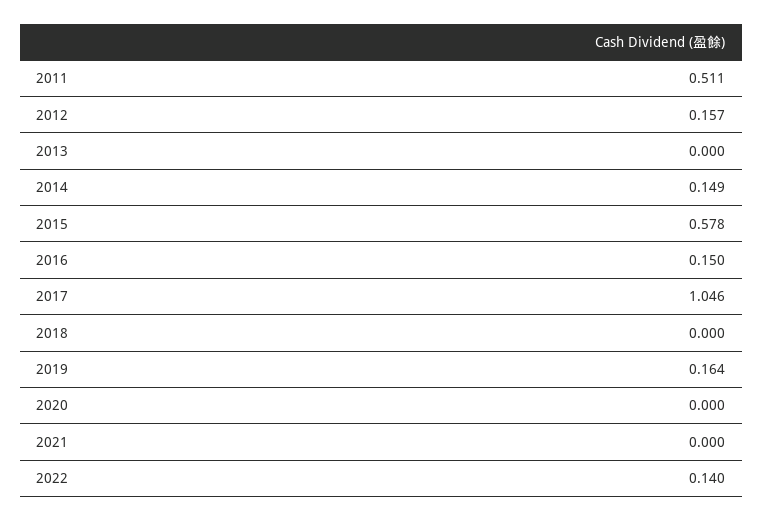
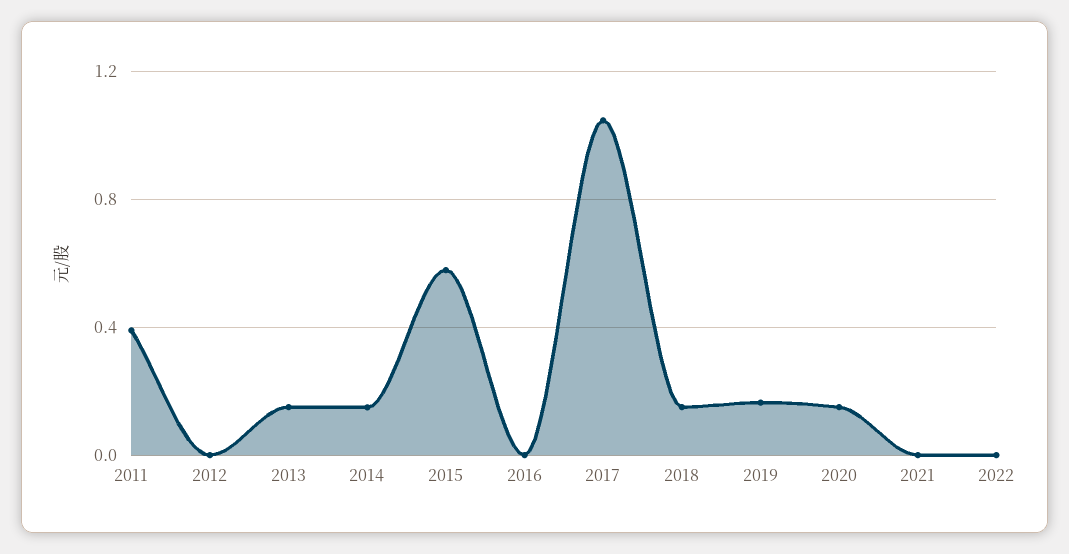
  {
-   "2011": 0.511,
+   "2011": 0.4,
-   "2012": 0.157,
+   "2012": 0,
-   "2013": 0,
+   "2013": 0.15,
    "2014": 0.149,
    "2015": 0.578,
-   "2016": 0.15,
+   "2016": 0,
    "2017": 1.046,
-   "2018": 0,
+   "2018": 0.15,
    "2019": 0.164,
-   "2020": 0,
+   "2020": 0.15,
    "2021": 0,
-   "2022": 0.14
+   "2022": 0
  }

